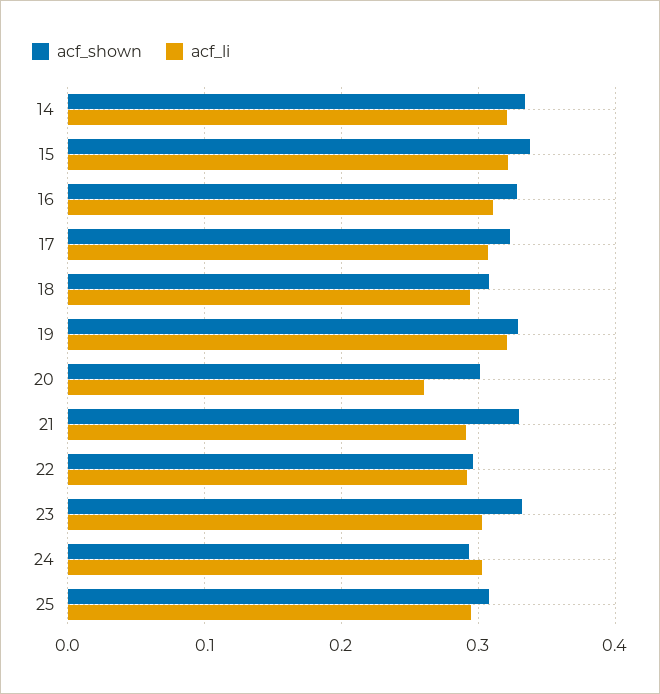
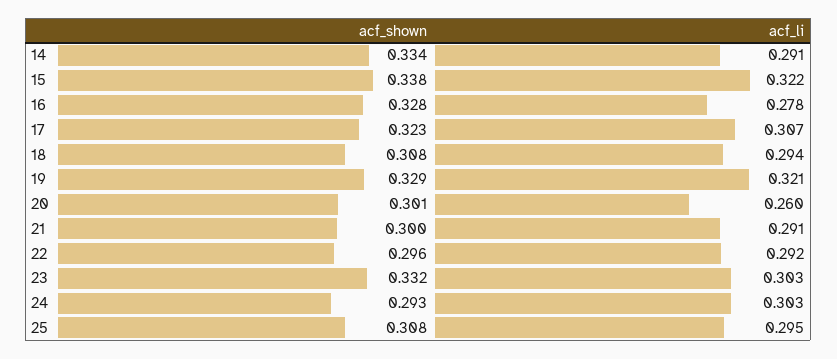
  {
    "acf_shown": {
      "14": 0.334,
      "15": 0.338,
      "16": 0.328,
      "17": 0.323,
      "18": 0.308,
      "19": 0.329,
      "20": 0.301,
-     "21": 0.33,
+     "21": 0.3,
      "22": 0.296,
      "23": 0.332,
      "24": 0.293,
      "25": 0.308
    },
    "acf_li": {
-     "14": 0.32,
+     "14": 0.291,
      "15": 0.322,
-     "16": 0.31,
+     "16": 0.278,
      "17": 0.307,
      "18": 0.294,
      "19": 0.321,
      "20": 0.26,
      "21": 0.291,
      "22": 0.292,
      "23": 0.303,
      "24": 0.303,
      "25": 0.295
    }
  }

